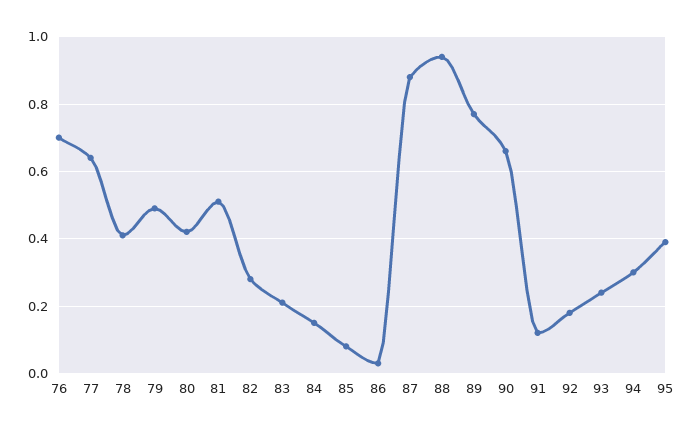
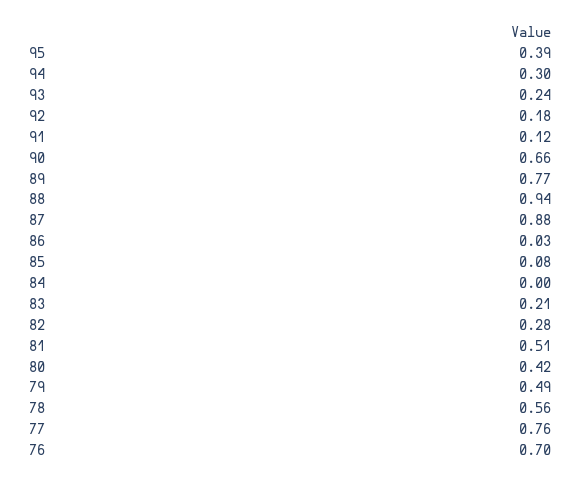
  {
    "76": 0.7,
-   "77": 0.65,
+   "77": 0.76,
-   "78": 0.4,
+   "78": 0.56,
    "79": 0.49,
    "80": 0.42,
    "81": 0.51,
    "82": 0.28,
    "83": 0.21,
-   "84": 0.15,
+   "84": 0,
    "85": 0.08,
    "86": 0.03,
    "87": 0.88,
    "88": 0.94,
    "89": 0.77,
    "90": 0.66,
    "91": 0.12,
    "92": 0.18,
    "93": 0.24,
    "94": 0.3,
    "95": 0.39
  }

